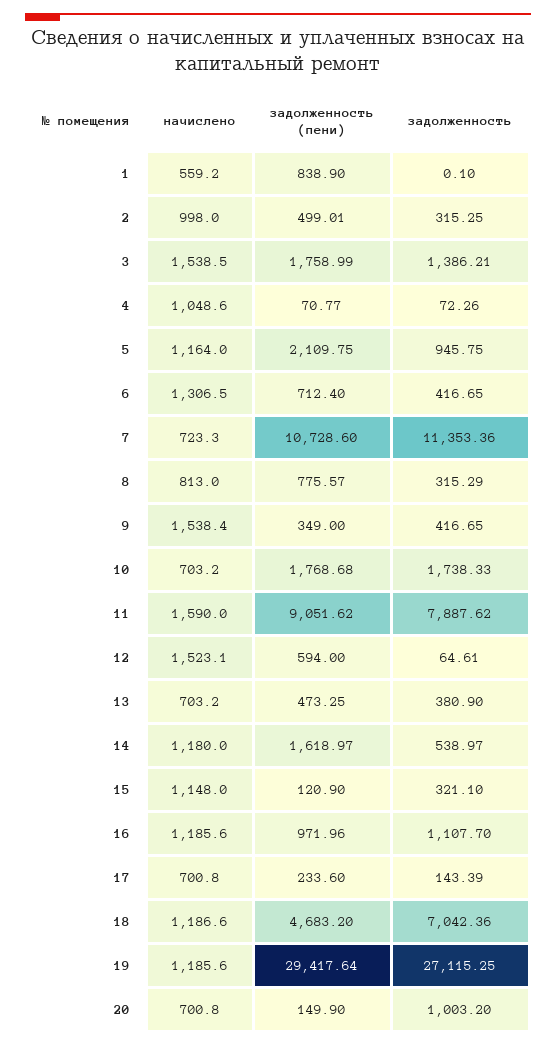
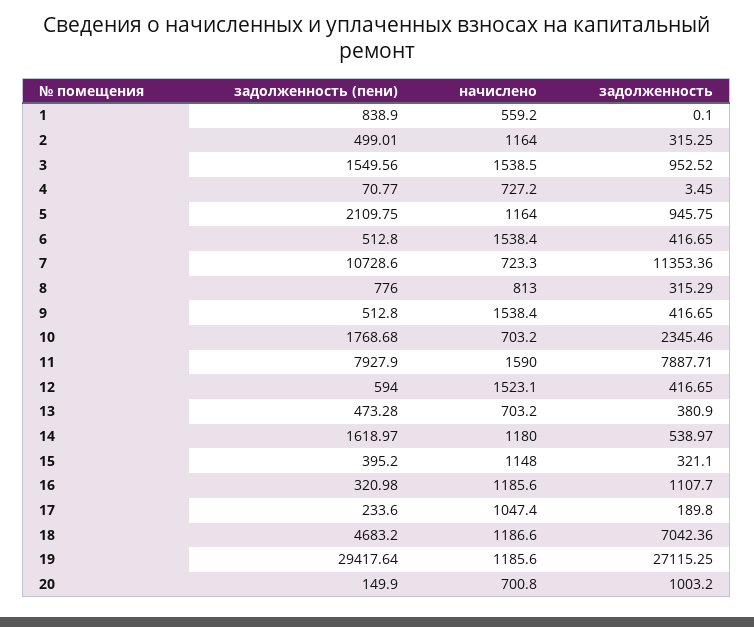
  {
    "начислено": {
      "1": 559.2,
-     "2": 998,
+     "2": 1164,
      "3": 1538.5,
-     "4": 1048.6,
+     "4": 727.2,
      "5": 1164,
-     "6": 1306.5,
+     "6": 1538.4,
      "7": 723.3,
      "8": 813,
      "9": 1538.4,
      "10": 703.2,
      "11": 1590,
      "12": 1523.1,
      "13": 703.2,
      "14": 1180,
      "15": 1148,
      "16": 1185.6,
-     "17": 700.8,
+     "17": 1047.4,
      "18": 1186.6,
      "19": 1185.6,
      "20": 700.8
    },
    "задолженность (пени)": {
      "1": 838.9,
      "2": 499.01,
-     "3": 1758.99,
+     "3": 1549.56,
      "4": 70.77,
      "5": 2109.75,
-     "6": 712.4,
+     "6": 512.8,
      "7": 10728.6,
-     "8": 775.57,
+     "8": 776,
-     "9": 349,
+     "9": 512.8,
      "10": 1768.68,
-     "11": 9051.62,
+     "11": 7927.9,
      "12": 594,
-     "13": 473.25,
+     "13": 473.28,
      "14": 1618.97,
-     "15": 120.9,
+     "15": 395.2,
-     "16": 971.96,
+     "16": 320.98,
      "17": 233.6,
      "18": 4683.2,
      "19": 29417.64,
      "20": 149.9
    },
    "задолженность": {
      "1": 0.1,
      "2": 315.25,
-     "3": 1386.21,
+     "3": 952.52,
-     "4": 72.26,
+     "4": 3.45,
      "5": 945.75,
      "6": 416.65,
      "7": 11353.36,
      "8": 315.29,
      "9": 416.65,
-     "10": 1738.33,
+     "10": 2345.46,
-     "11": 7887.62,
+     "11": 7887.71,
-     "12": 64.61,
+     "12": 416.65,
      "13": 380.9,
      "14": 538.97,
      "15": 321.1,
      "16": 1107.7,
-     "17": 143.39,
+     "17": 189.8,
      "18": 7042.36,
      "19": 27115.25,
      "20": 1003.2
    }
  }

